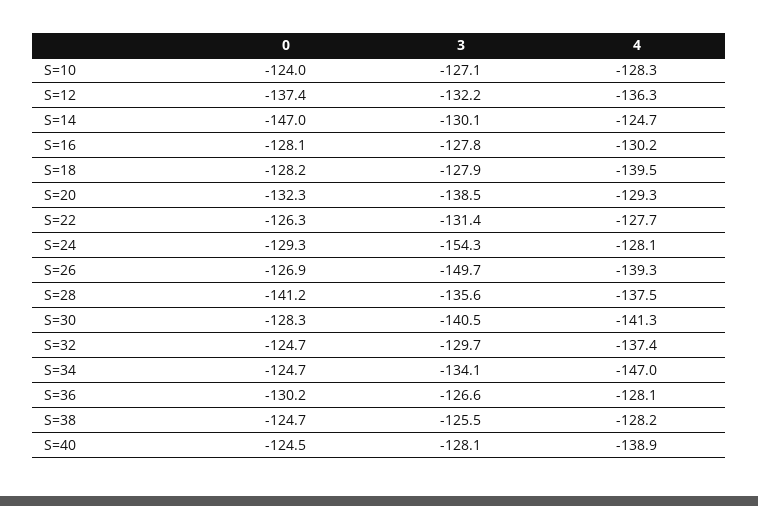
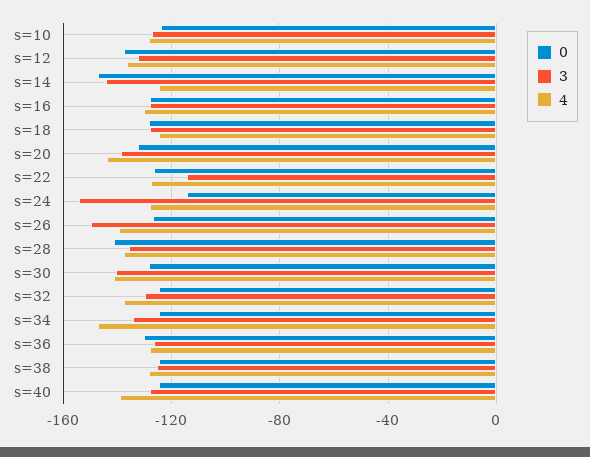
  {
    "0": {
      "S=10": -124,
      "S=12": -137.4,
      "S=14": -147,
      "S=16": -128.1,
      "S=18": -128.2,
      "S=20": -132.3,
      "S=22": -126.3,
-     "S=24": -129.3,
+     "S=24": -115,
      "S=26": -126.9,
      "S=28": -141.2,
      "S=30": -128.3,
      "S=32": -124.7,
      "S=34": -124.7,
      "S=36": -130.2,
      "S=38": -124.7,
      "S=40": -124.5
    },
    "3": {
      "S=10": -127.1,
      "S=12": -132.2,
-     "S=14": -130.1,
+     "S=14": -145,
      "S=16": -127.8,
      "S=18": -127.9,
      "S=20": -138.5,
-     "S=22": -131.4,
+     "S=22": -115,
      "S=24": -154.3,
      "S=26": -149.7,
      "S=28": -135.6,
      "S=30": -140.5,
      "S=32": -129.7,
      "S=34": -134.1,
      "S=36": -126.6,
      "S=38": -125.5,
      "S=40": -128.1
    },
    "4": {
      "S=10": -128.3,
      "S=12": -136.3,
      "S=14": -124.7,
      "S=16": -130.2,
-     "S=18": -139.5,
+     "S=18": -125,
-     "S=20": -129.3,
+     "S=20": -145,
      "S=22": -127.7,
      "S=24": -128.1,
      "S=26": -139.3,
      "S=28": -137.5,
      "S=30": -141.3,
      "S=32": -137.4,
      "S=34": -147,
      "S=36": -128.1,
      "S=38": -128.2,
      "S=40": -138.9
    }
  }

